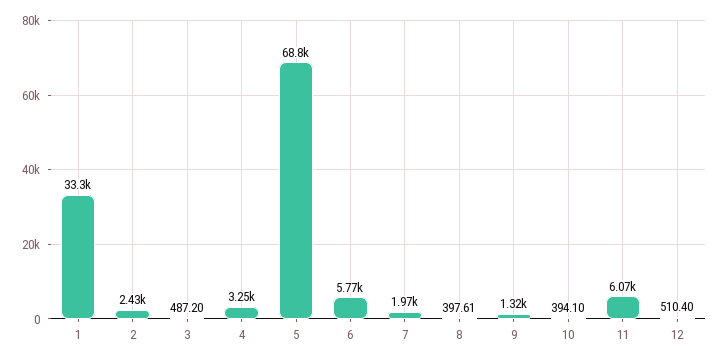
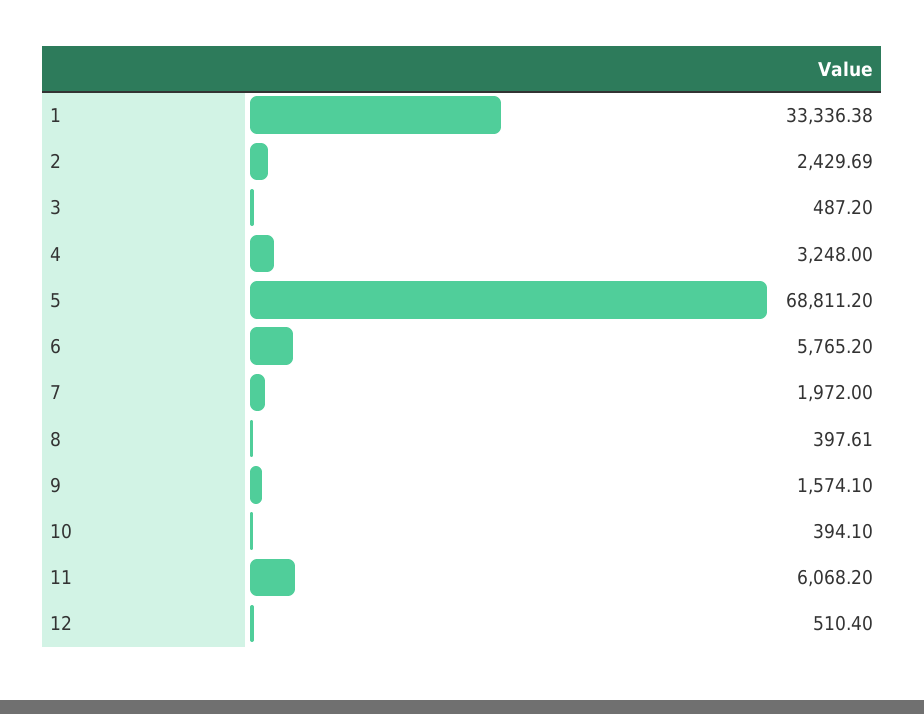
  {
    "1": 33336.38,
    "2": 2429.69,
    "3": 487.2,
    "4": 3248,
    "5": 68811.2,
    "6": 5765.2,
    "7": 1972,
    "8": 397.61,
-   "9": 1320,
+   "9": 1574.1,
    "10": 394.1,
    "11": 6068.2,
    "12": 510.4
  }

